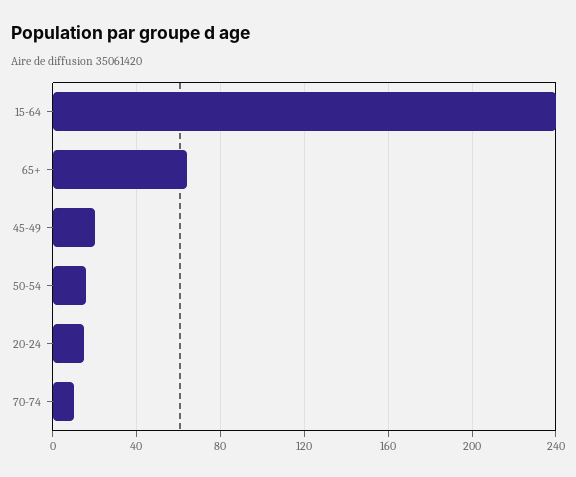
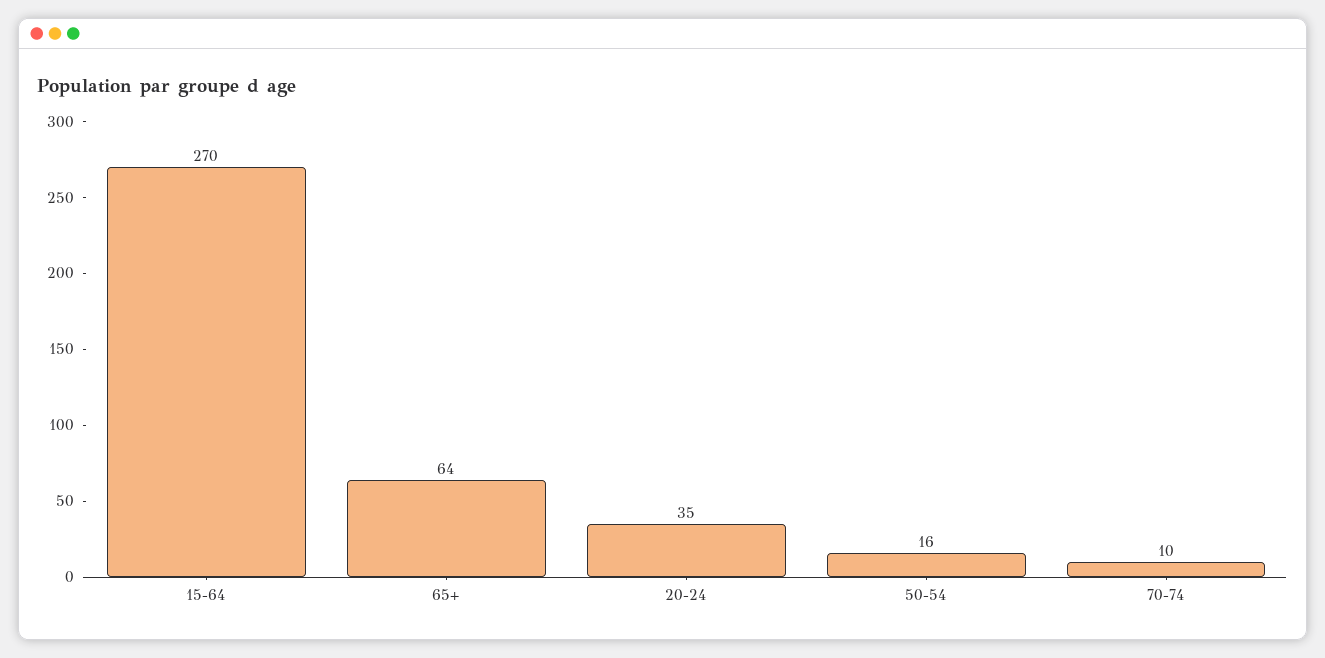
  {
-   "15-64": 240,
+   "15-64": 270,
    "65+": 64,
-   "45-49": 20,
    "50-54": 16,
-   "20-24": 15,
+   "20-24": 35,
    "70-74": 10
  }

